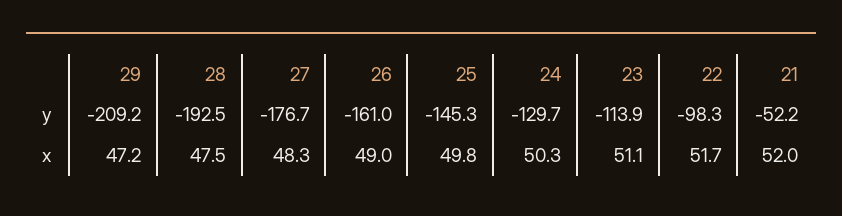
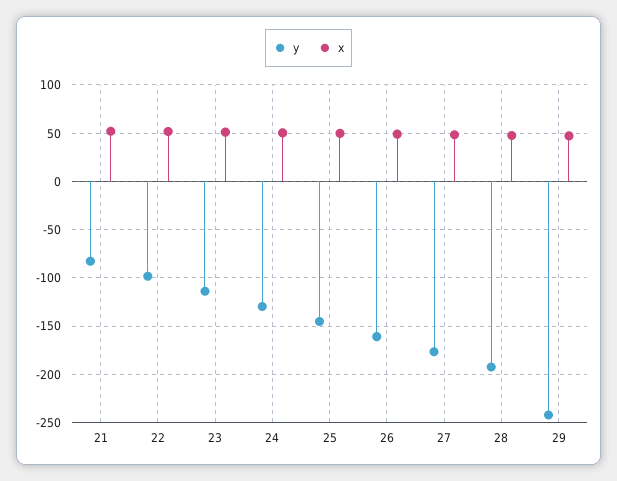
  {
    "y": {
-     "29": -209.2,
+     "29": -240,
      "28": -192.5,
      "27": -176.7,
      "26": -161,
      "25": -145.3,
      "24": -129.7,
      "23": -113.9,
      "22": -98.3,
-     "21": -52.2
+     "21": -80
    },
    "x": {
      "29": 47.2,
      "28": 47.5,
      "27": 48.3,
      "26": 49,
      "25": 49.8,
      "24": 50.3,
      "23": 51.1,
      "22": 51.7,
      "21": 52
    }
  }

